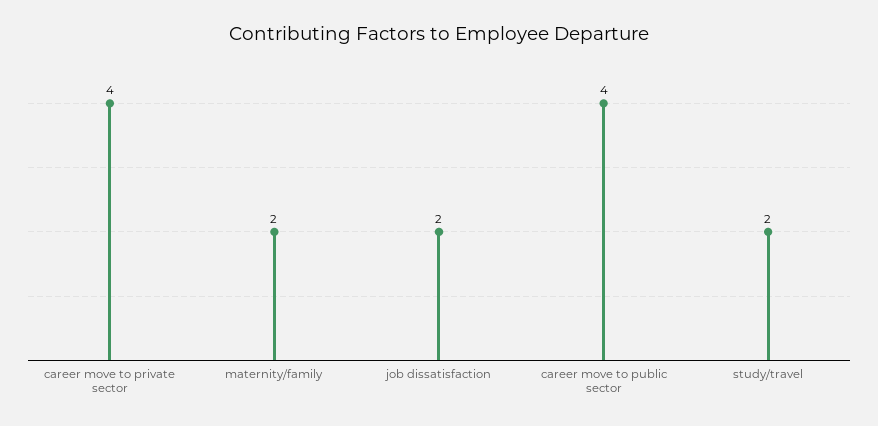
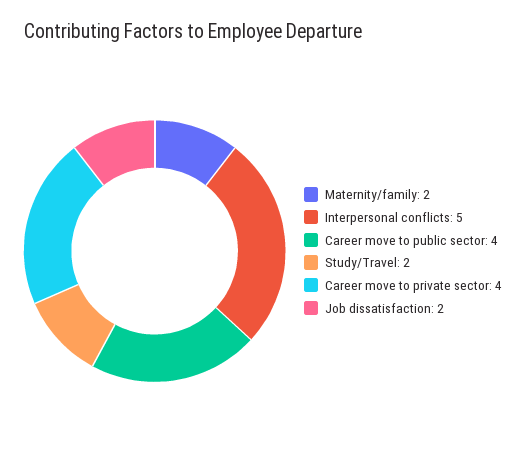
  {
    "career move to private sector": 4,
    "maternity/family": 2,
    "job dissatisfaction": 2,
    "career move to public sector": 4,
-   "study/travel": 2
+   "study/travel": 2,
+   "Interpersonal conflicts": 5
  }

